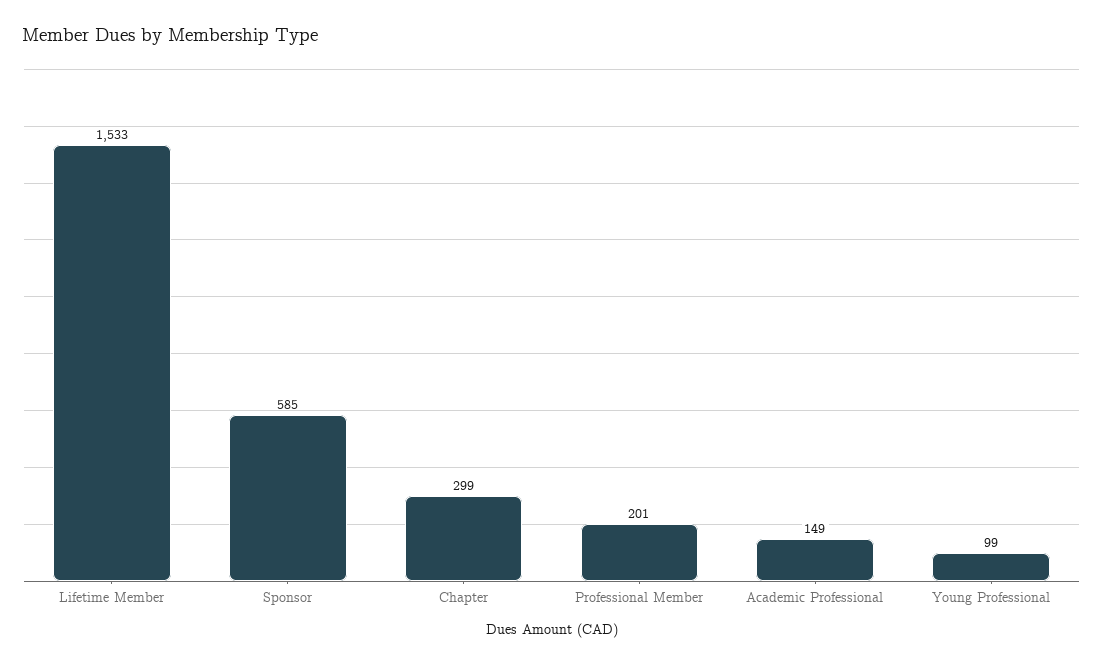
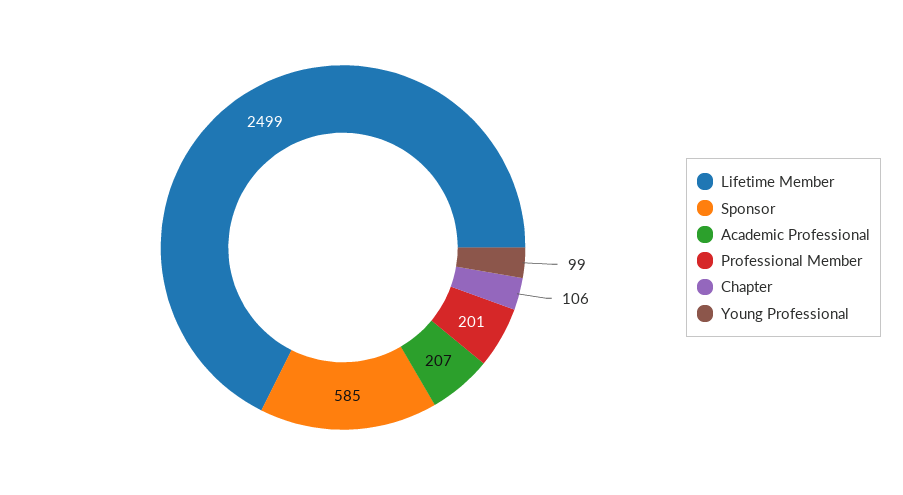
  {
-   "Lifetime Member": 1533,
+   "Lifetime Member": 2499,
    "Sponsor": 585,
-   "Chapter": 299,
+   "Chapter": 106,
    "Professional Member": 201,
-   "Academic Professional": 149,
+   "Academic Professional": 207,
    "Young Professional": 99
  }

